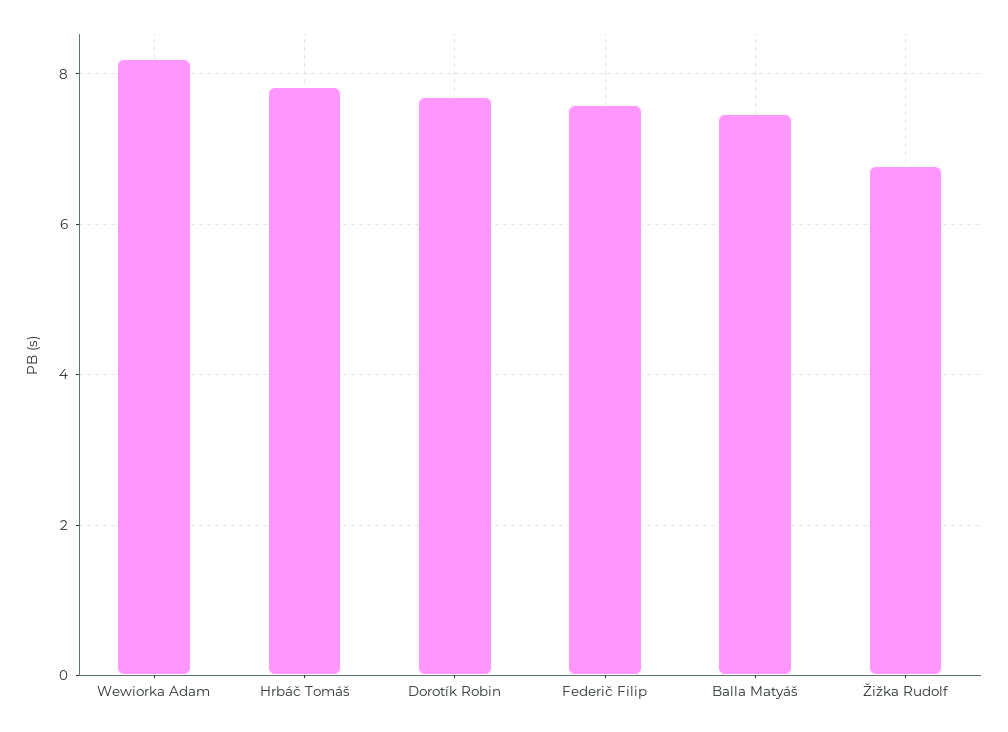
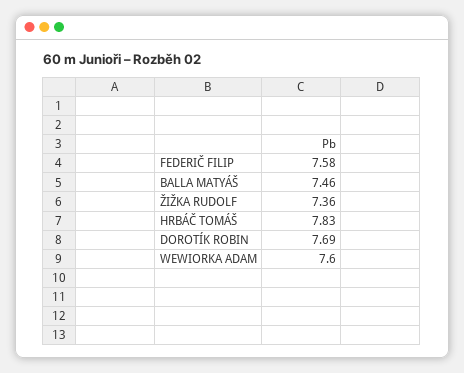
  {
-   "Wewiorka Adam": 8.2,
+   "Wewiorka Adam": 7.6,
    "Hrbáč Tomáš": 7.83,
    "Dorotík Robin": 7.69,
    "Federič Filip": 7.58,
    "Balla Matyáš": 7.46,
-   "Žižka Rudolf": 6.8
+   "Žižka Rudolf": 7.36
  }

